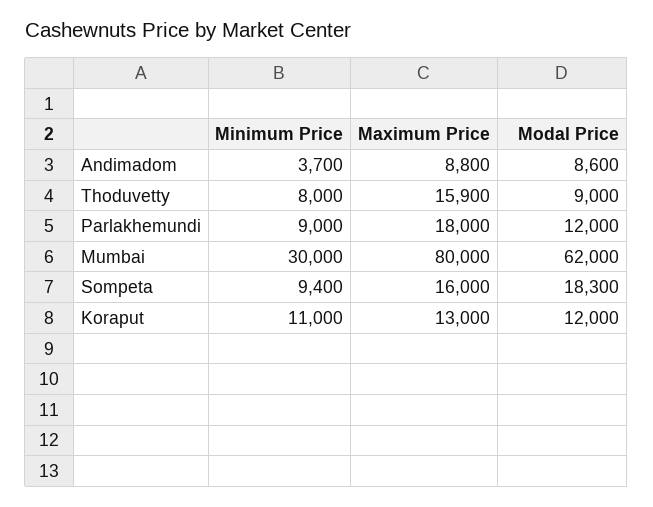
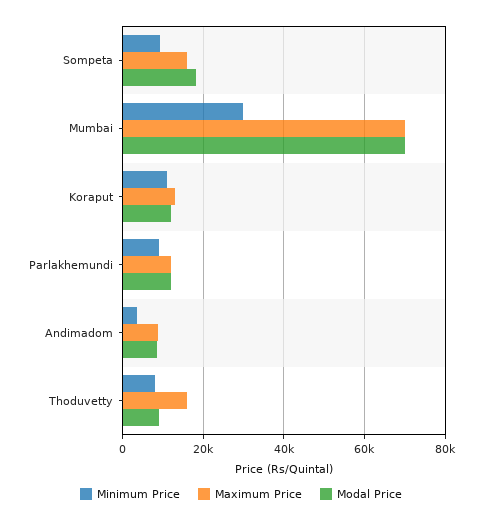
  {
    "Minimum Price": {
      "Andimadom": 3700,
      "Thoduvetty": 8000,
      "Parlakhemundi": 9000,
      "Mumbai": 30000,
      "Sompeta": 9400,
      "Koraput": 11000
    },
    "Maximum Price": {
      "Andimadom": 8800,
      "Thoduvetty": 15900,
-     "Parlakhemundi": 18000,
+     "Parlakhemundi": 12000,
-     "Mumbai": 80000,
+     "Mumbai": 70000,
      "Sompeta": 16000,
      "Koraput": 13000
    },
    "Modal Price": {
      "Andimadom": 8600,
      "Thoduvetty": 9000,
      "Parlakhemundi": 12000,
-     "Mumbai": 62000,
+     "Mumbai": 70000,
      "Sompeta": 18300,
      "Koraput": 12000
    }
  }

